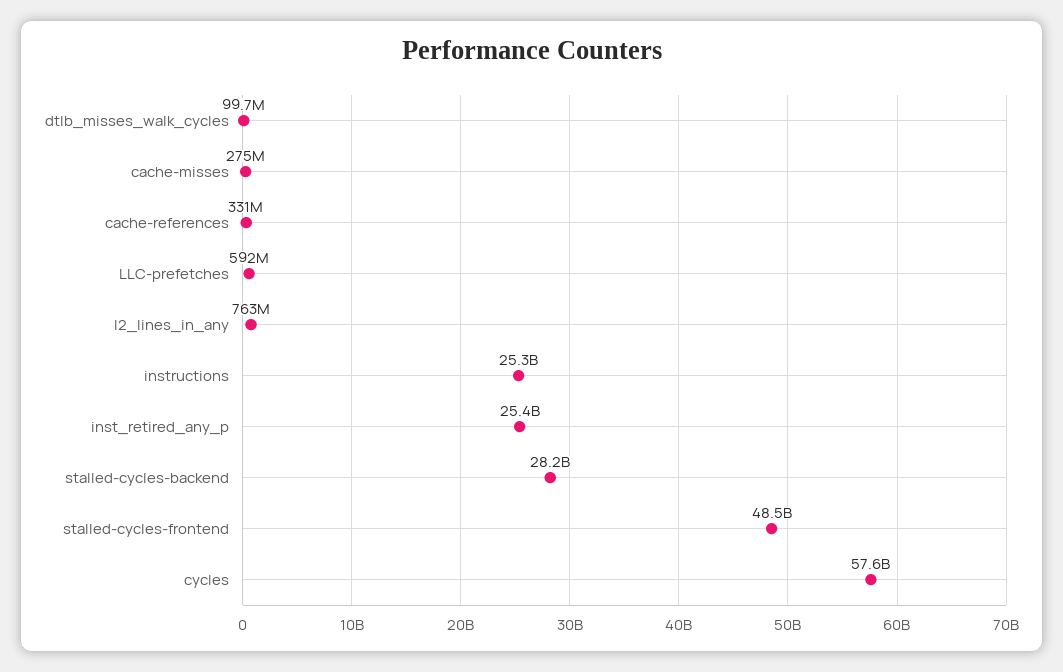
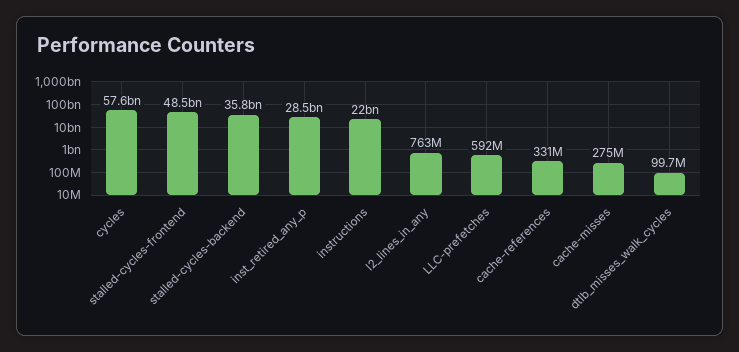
  {
    "dtlb_misses_walk_cycles": 99700000,
    "cache-misses": 275000000,
    "cache-references": 331000000,
    "LLC-prefetches": 592000000,
    "l2_lines_in_any": 763000000,
-   "instructions": 25300000000,
+   "instructions": 22000000000,
-   "inst_retired_any_p": 25400000000,
+   "inst_retired_any_p": 28500000000,
-   "stalled-cycles-backend": 28200000000,
+   "stalled-cycles-backend": 35800000000,
    "stalled-cycles-frontend": 48500000000,
    "cycles": 57600000000
  }

